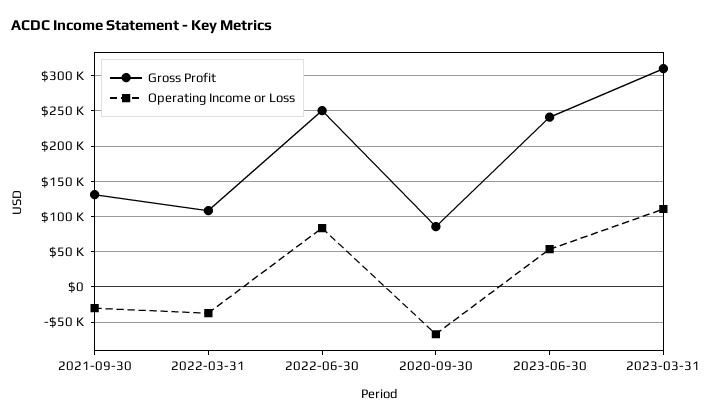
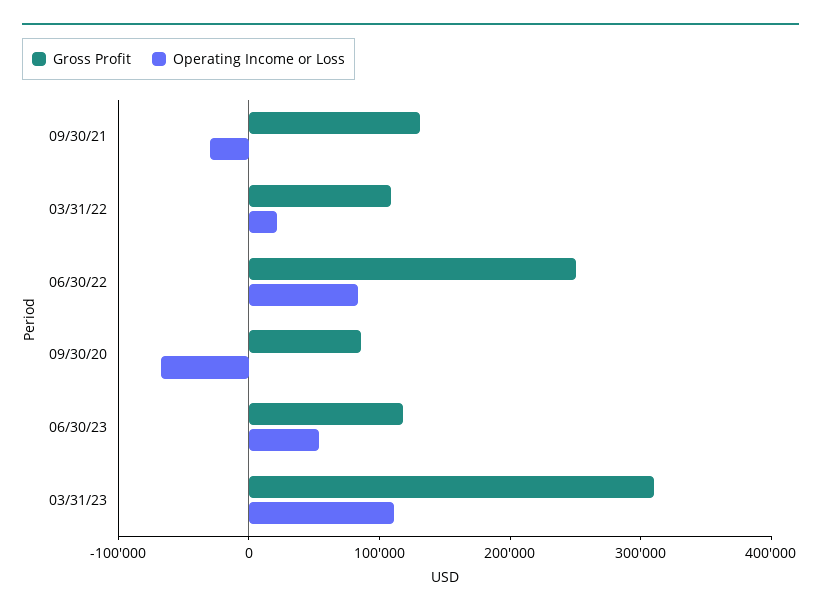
  {
    "Gross Profit": {
      "2021-09-30": 130000,
      "2022-03-31": 110000,
      "2022-06-30": 250000,
      "2020-09-30": 90000,
-     "2023-06-30": 240000,
+     "2023-06-30": 120000,
      "2023-03-31": 310000
    },
    "Operating Income or Loss": {
      "2021-09-30": -30000,
-     "2022-03-31": -40000,
+     "2022-03-31": 20000,
      "2022-06-30": 80000,
      "2020-09-30": -70000,
      "2023-06-30": 50000,
      "2023-03-31": 110000
    }
  }

